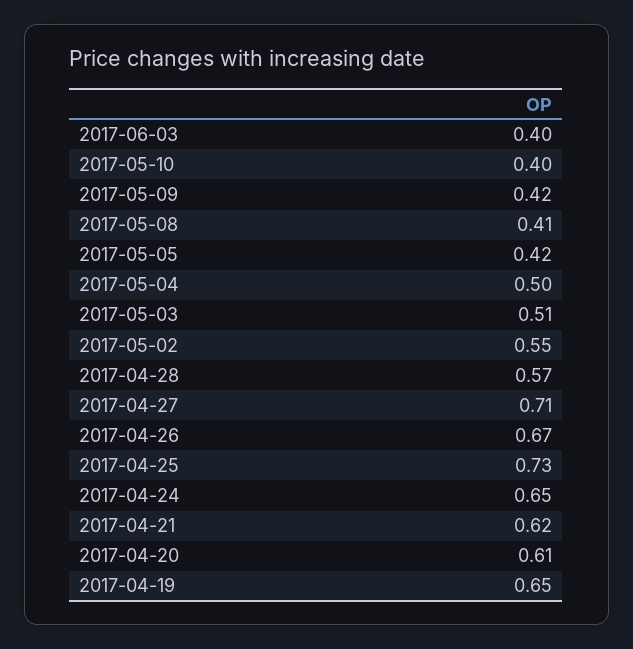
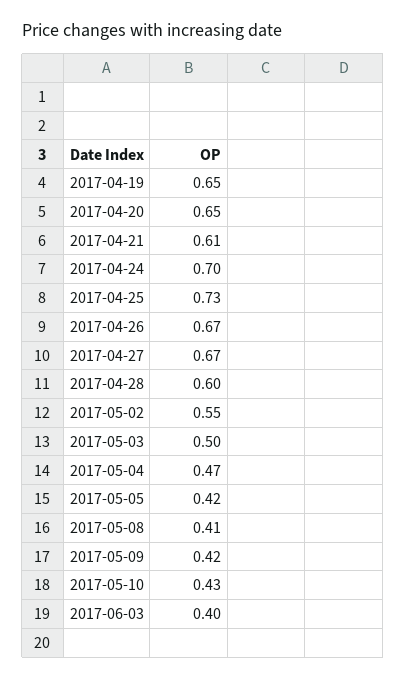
  {
    "2017-06-03": 0.4,
-   "2017-05-10": 0.4,
+   "2017-05-10": 0.43,
    "2017-05-09": 0.42,
    "2017-05-08": 0.41,
    "2017-05-05": 0.42,
-   "2017-05-04": 0.5,
+   "2017-05-04": 0.47,
-   "2017-05-03": 0.51,
+   "2017-05-03": 0.5,
    "2017-05-02": 0.55,
-   "2017-04-28": 0.57,
+   "2017-04-28": 0.6,
-   "2017-04-27": 0.71,
+   "2017-04-27": 0.67,
    "2017-04-26": 0.67,
    "2017-04-25": 0.73,
-   "2017-04-24": 0.65,
+   "2017-04-24": 0.7,
-   "2017-04-21": 0.62,
+   "2017-04-21": 0.61,
-   "2017-04-20": 0.61,
+   "2017-04-20": 0.65,
    "2017-04-19": 0.65
  }

